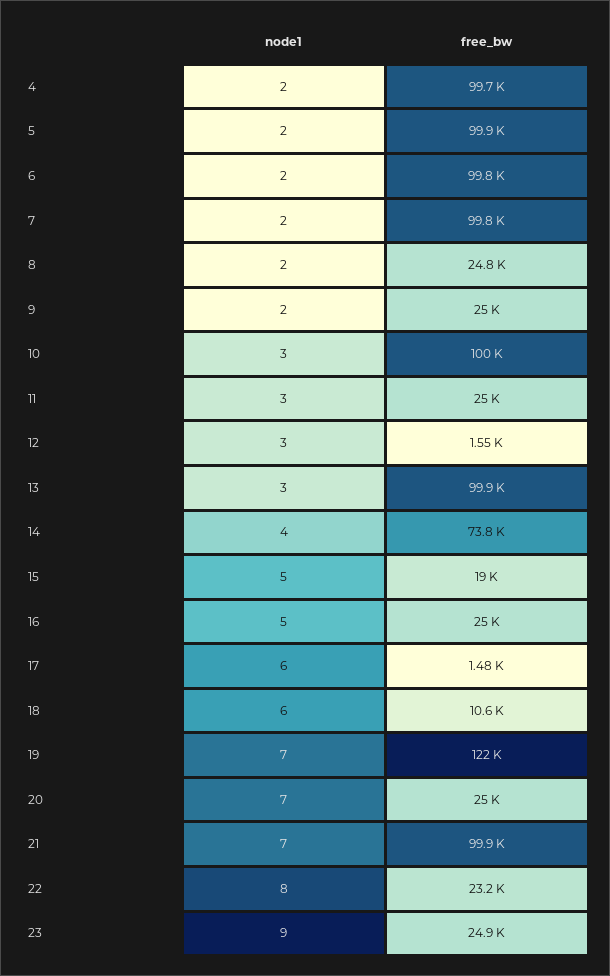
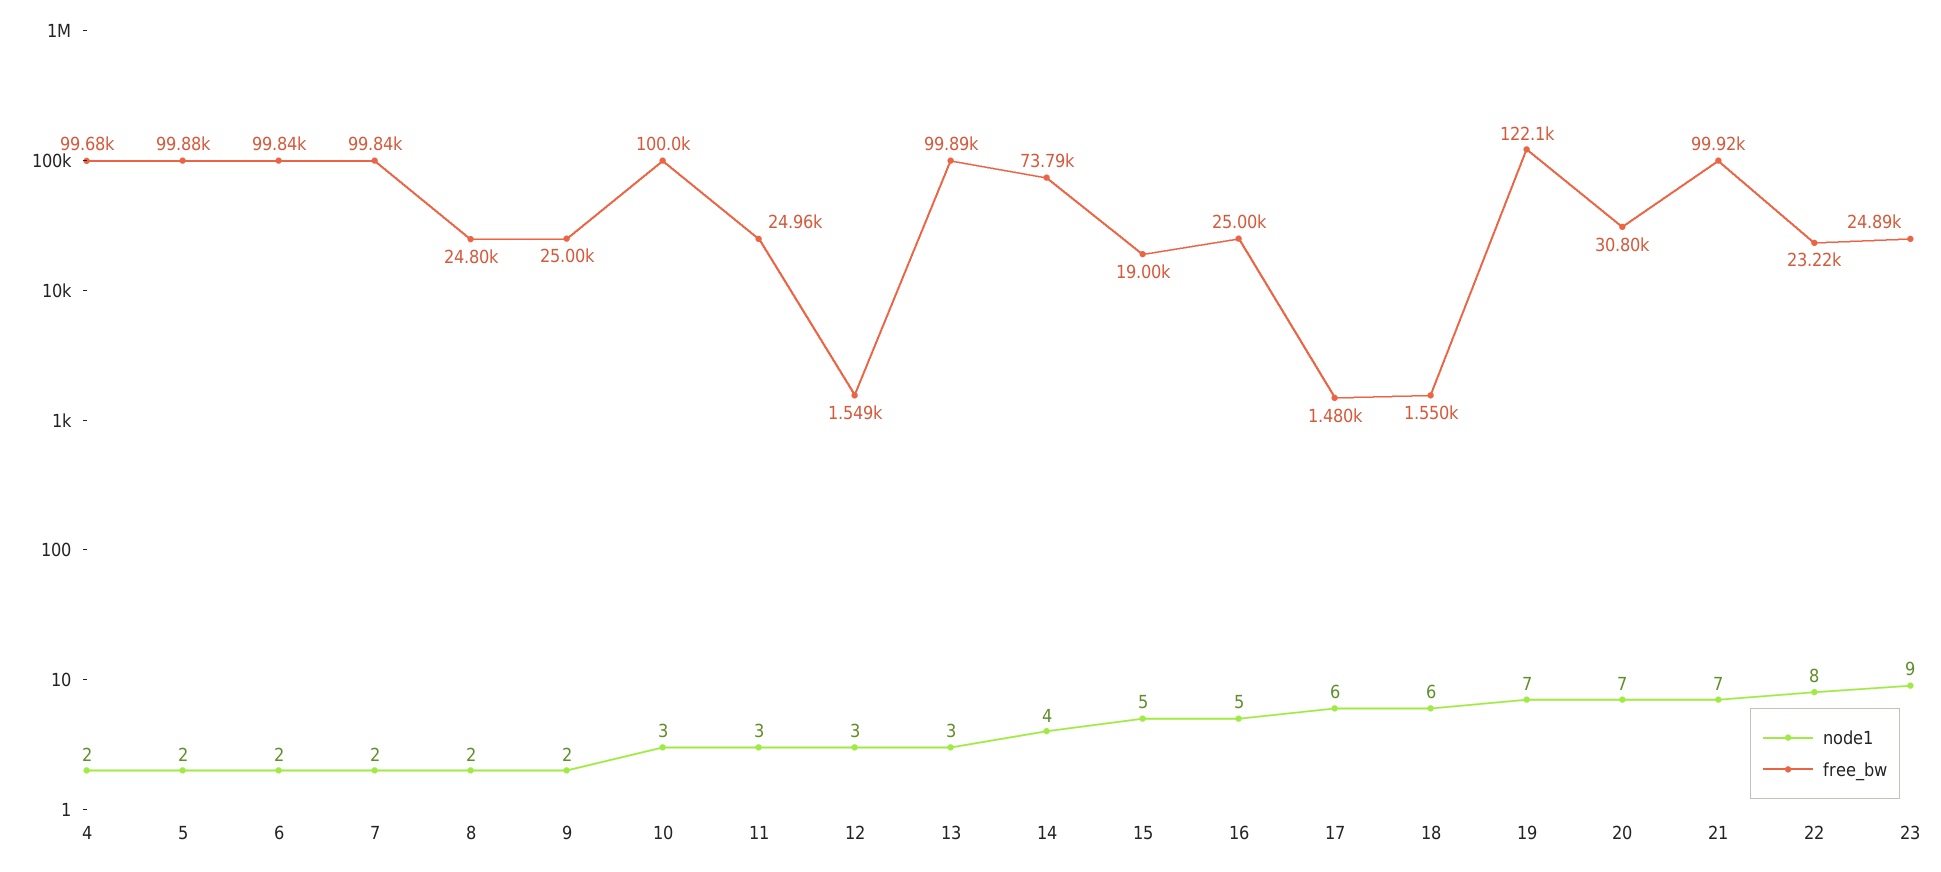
  {
    "node1": {
      "4": 2,
      "5": 2,
      "6": 2,
      "7": 2,
      "8": 2,
      "9": 2,
      "10": 3,
      "11": 3,
      "12": 3,
      "13": 3,
      "14": 4,
      "15": 5,
      "16": 5,
      "17": 6,
      "18": 6,
      "19": 7,
      "20": 7,
      "21": 7,
      "22": 8,
      "23": 9
    },
    "free_bw": {
      "4": 99680,
      "5": 99880,
      "6": 99840,
      "7": 99840,
      "8": 24800,
      "9": 25000,
      "10": 100000,
      "11": 24960,
      "12": 1549,
      "13": 99890,
      "14": 73790,
      "15": 19000,
      "16": 25000,
      "17": 1480,
-     "18": 10600,
+     "18": 1550,
      "19": 122100,
-     "20": 25000,
+     "20": 30800,
      "21": 99920,
      "22": 23220,
      "23": 24890
    }
  }

